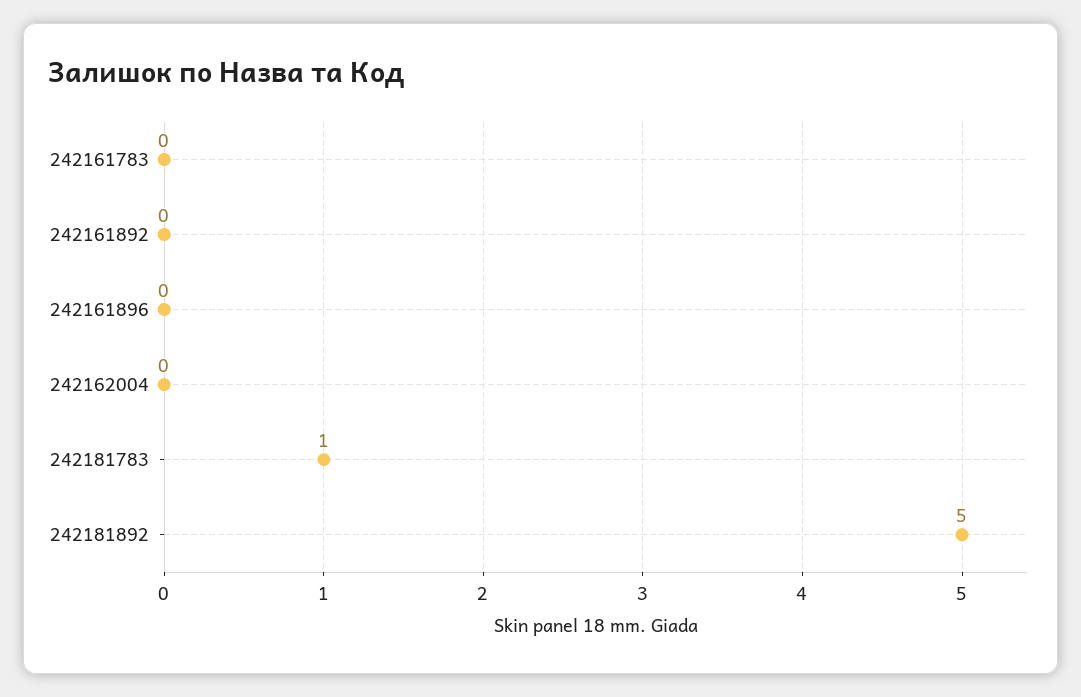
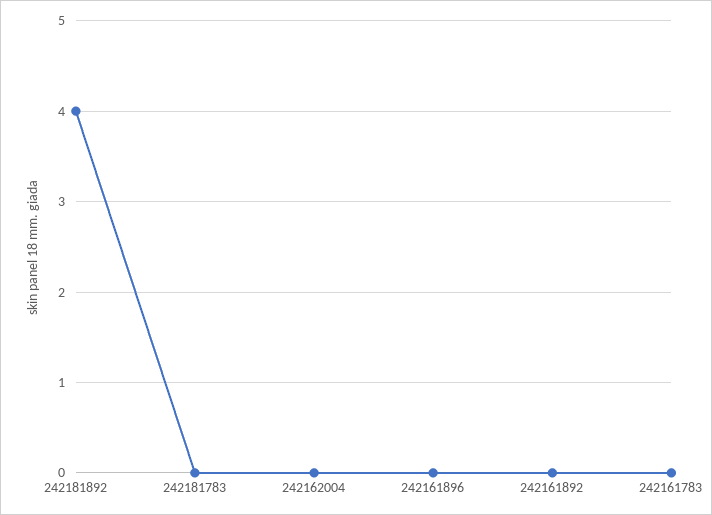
  {
    "242161783": 0,
    "242161892": 0,
    "242161896": 0,
    "242162004": 0,
-   "242181783": 1,
+   "242181783": 0,
-   "242181892": 5
+   "242181892": 4
  }

